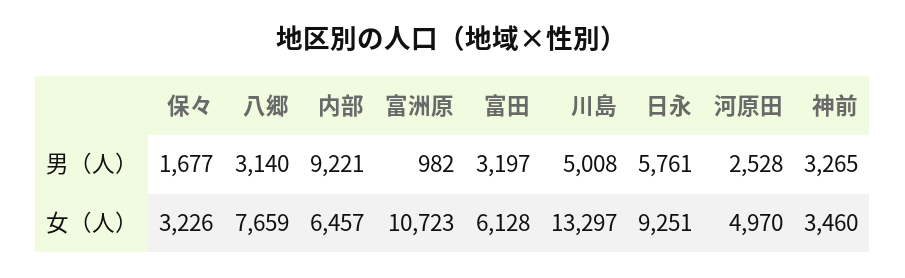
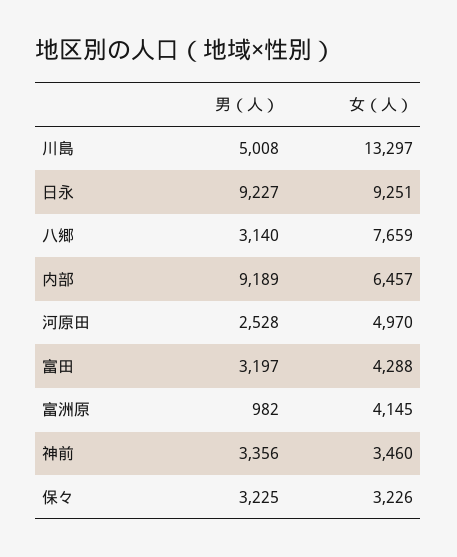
  {
    "保々": {
-     "男（人）": 1677,
+     "男（人）": 3225,
      "女（人）": 3226
    },
    "八郷": {
      "男（人）": 3140,
      "女（人）": 7659
    },
    "内部": {
-     "男（人）": 9221,
+     "男（人）": 9189,
      "女（人）": 6457
    },
    "富洲原": {
      "男（人）": 982,
-     "女（人）": 10723
+     "女（人）": 4145
    },
    "富田": {
      "男（人）": 3197,
-     "女（人）": 6128
+     "女（人）": 4288
    },
    "川島": {
      "男（人）": 5008,
      "女（人）": 13297
    },
    "日永": {
-     "男（人）": 5761,
+     "男（人）": 9227,
      "女（人）": 9251
    },
    "河原田": {
      "男（人）": 2528,
      "女（人）": 4970
    },
    "神前": {
-     "男（人）": 3265,
+     "男（人）": 3356,
      "女（人）": 3460
    }
  }

